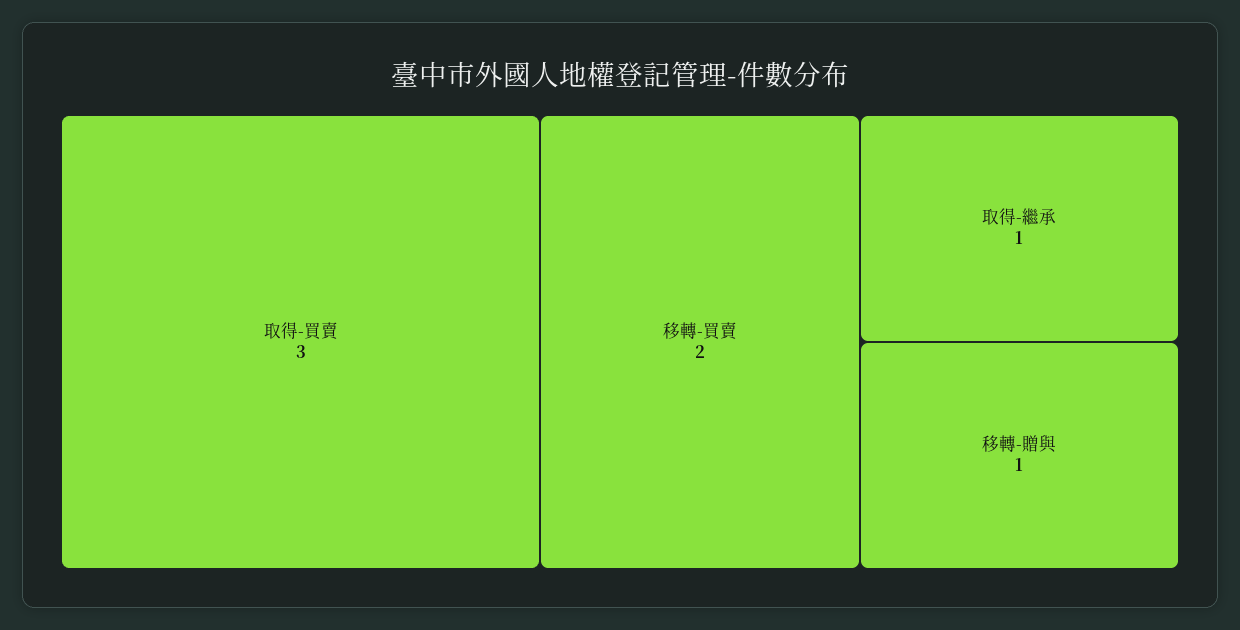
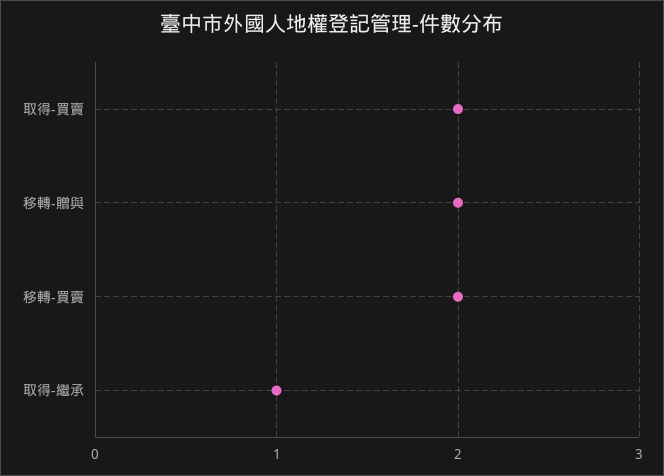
  {
-   "取得-買賣": 3,
+   "取得-買賣": 2,
    "移轉-買賣": 2,
    "取得-繼承": 1,
-   "移轉-贈與": 1
+   "移轉-贈與": 2
  }

